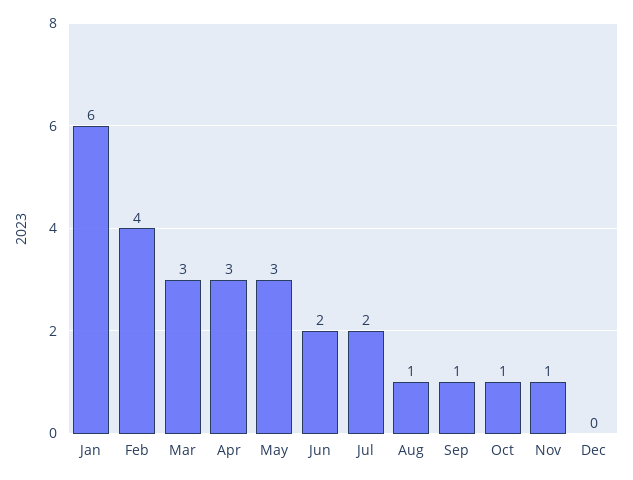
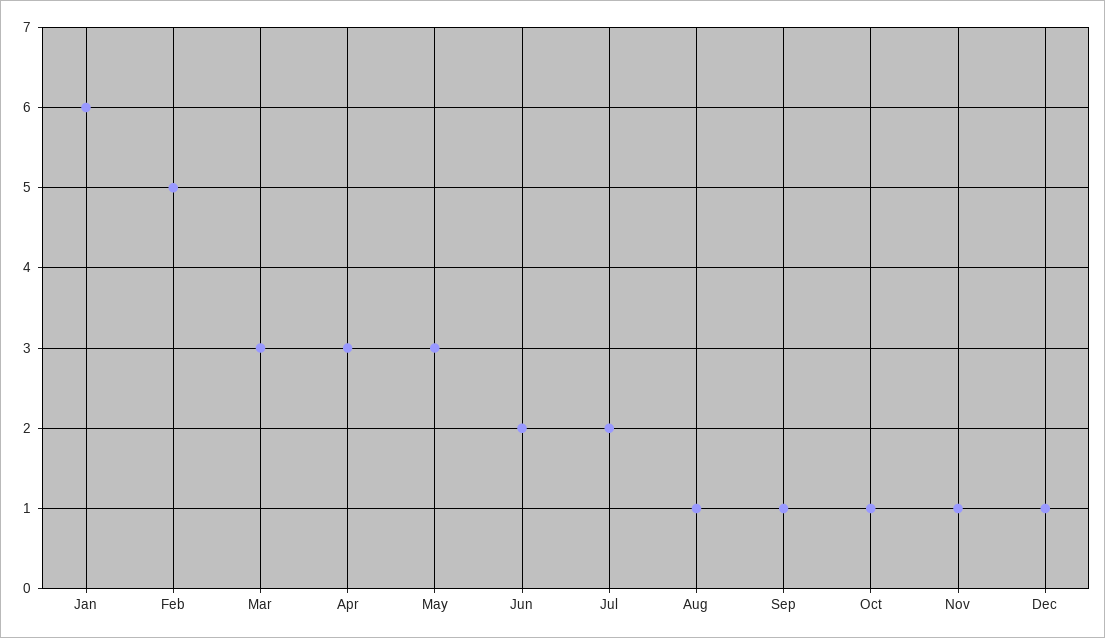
  {
    "Jan": 6,
-   "Feb": 4,
+   "Feb": 5,
    "Mar": 3,
    "Apr": 3,
    "May": 3,
    "Jun": 2,
    "Jul": 2,
    "Aug": 1,
    "Sep": 1,
    "Oct": 1,
    "Nov": 1,
-   "Dec": 0
+   "Dec": 1
  }

